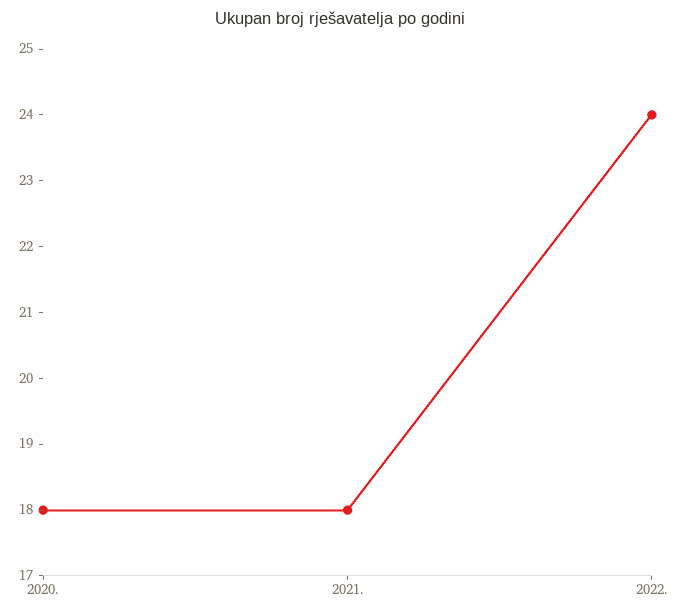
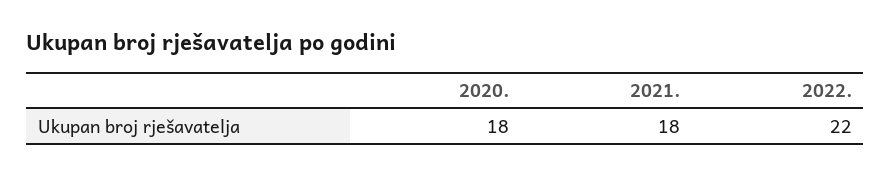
  {
    "2020.": 18,
    "2021.": 18,
-   "2022.": 24
+   "2022.": 22
  }

